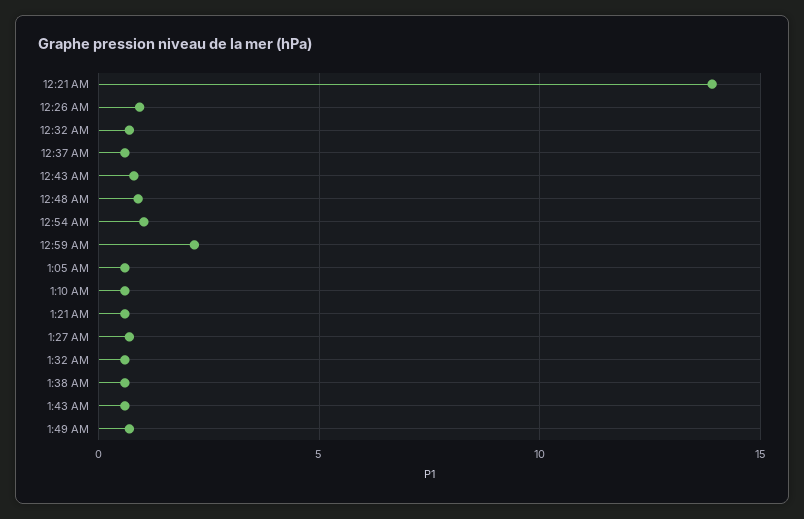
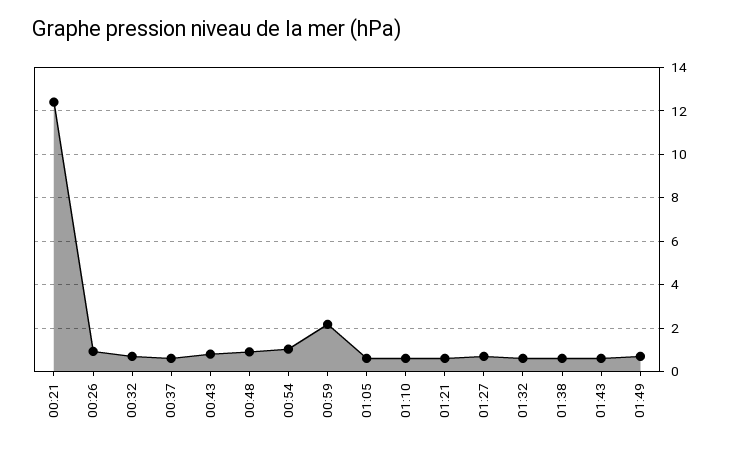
  {
-   "12:21 AM": 14,
+   "12:21 AM": 12.5,
    "12:26 AM": 1,
    "12:32 AM": 0.5,
    "12:37 AM": 0.5,
    "12:43 AM": 1,
    "12:48 AM": 1,
    "12:54 AM": 1,
    "12:59 AM": 2,
    "1:05 AM": 0.5,
    "1:10 AM": 0.5,
    "1:21 AM": 0.5,
    "1:27 AM": 0.5,
    "1:32 AM": 0.5,
    "1:38 AM": 0.5,
    "1:43 AM": 0.5,
    "1:49 AM": 0.5
  }

